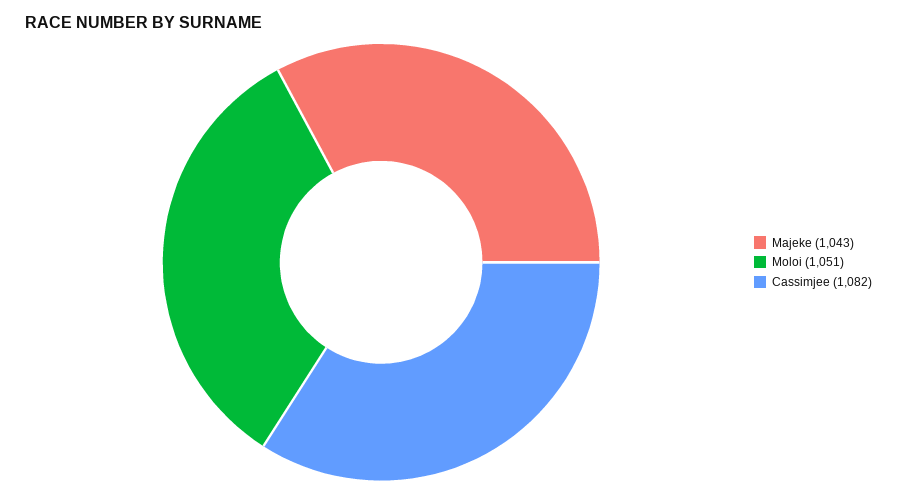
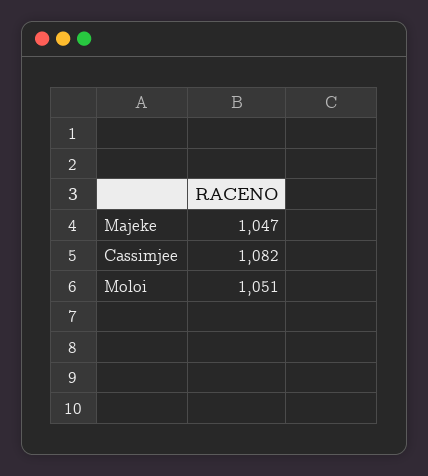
  {
-   "Majeke": 1043,
+   "Majeke": 1047,
    "Moloi": 1051,
    "Cassimjee": 1082
  }

